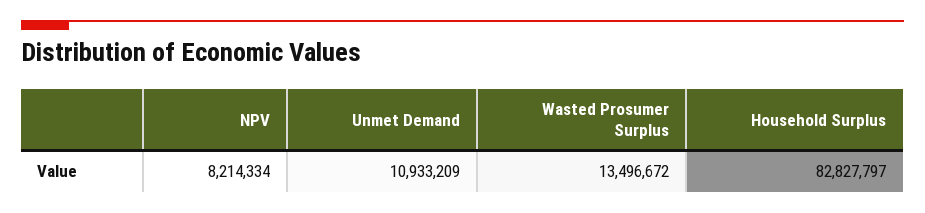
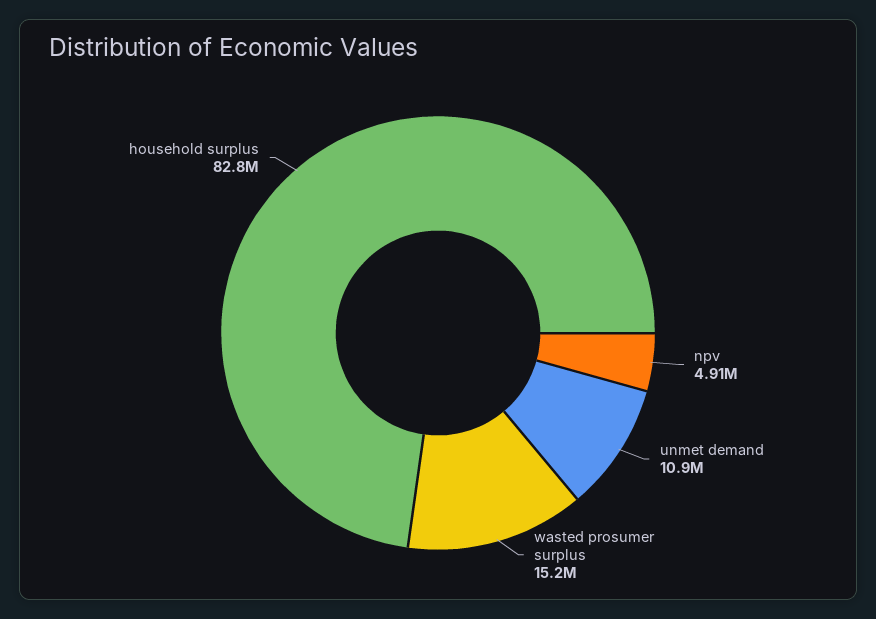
  {
-   "NPV": 8214334,
+   "NPV": 4910000,
    "Unmet Demand": 10933209,
-   "Wasted Prosumer Surplus": 13496672,
+   "Wasted Prosumer Surplus": 15200000,
    "Household Surplus": 82827797
  }

